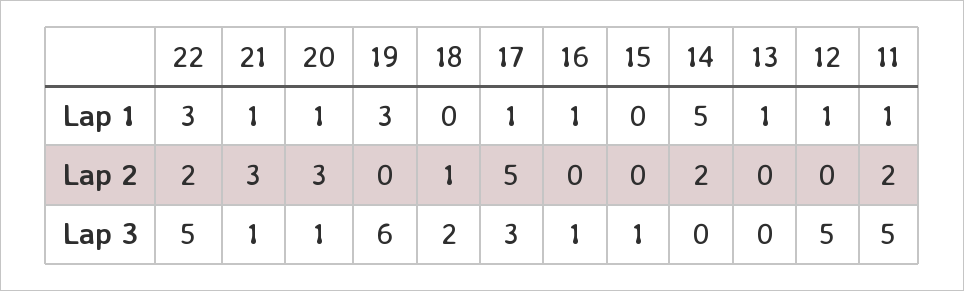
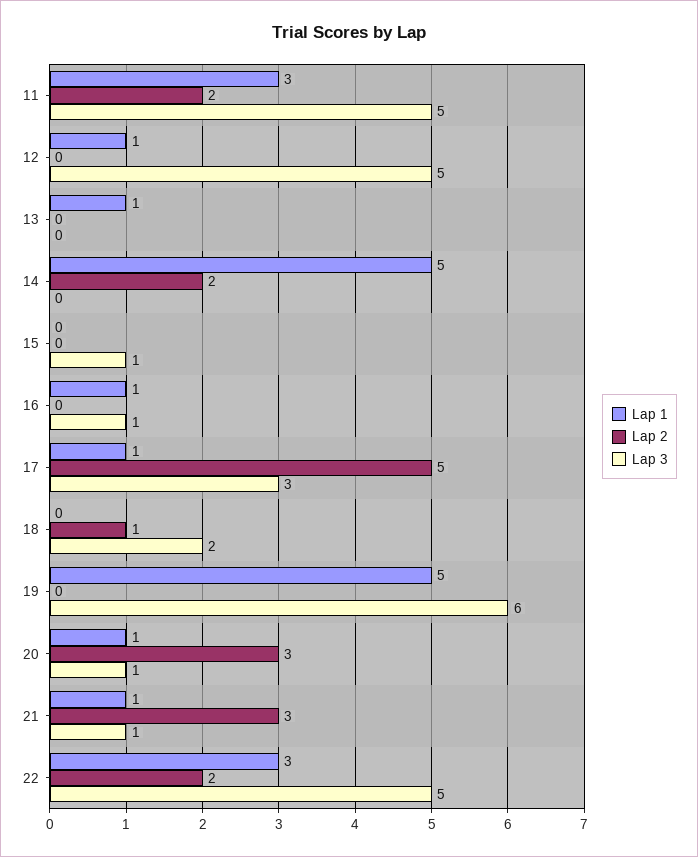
  {
    "Lap 1": {
      "22": 3,
      "21": 1,
      "20": 1,
-     "19": 3,
+     "19": 5,
      "18": 0,
      "17": 1,
      "16": 1,
      "15": 0,
      "14": 5,
      "13": 1,
      "12": 1,
-     "11": 1
+     "11": 3
    },
    "Lap 2": {
      "22": 2,
      "21": 3,
      "20": 3,
      "19": 0,
      "18": 1,
      "17": 5,
      "16": 0,
      "15": 0,
      "14": 2,
      "13": 0,
      "12": 0,
      "11": 2
    },
    "Lap 3": {
      "22": 5,
      "21": 1,
      "20": 1,
      "19": 6,
      "18": 2,
      "17": 3,
      "16": 1,
      "15": 1,
      "14": 0,
      "13": 0,
      "12": 5,
      "11": 5
    }
  }

